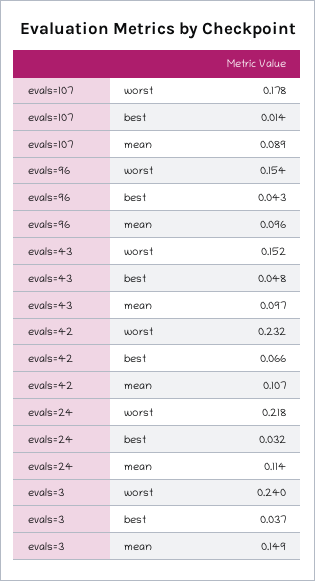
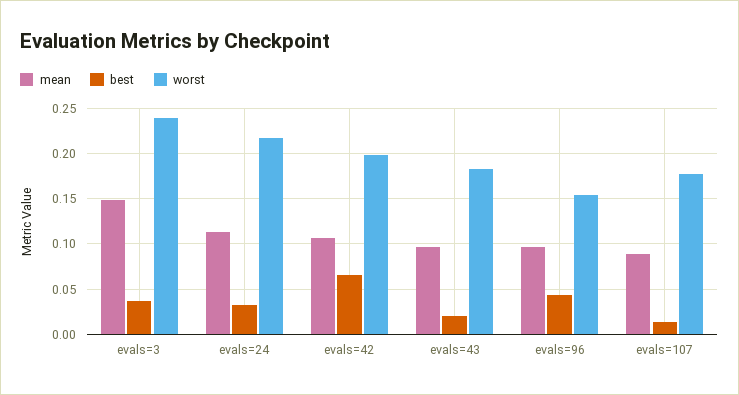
  {
    "worst": {
      "evals=107": 0.178,
      "evals=96": 0.154,
-     "evals=43": 0.152,
+     "evals=43": 0.18,
-     "evals=42": 0.232,
+     "evals=42": 0.2,
      "evals=24": 0.218,
      "evals=3": 0.24
    },
    "best": {
      "evals=107": 0.014,
      "evals=96": 0.043,
-     "evals=43": 0.048,
+     "evals=43": 0.02,
      "evals=42": 0.066,
      "evals=24": 0.032,
      "evals=3": 0.037
    },
    "mean": {
      "evals=107": 0.089,
      "evals=96": 0.096,
      "evals=43": 0.097,
      "evals=42": 0.107,
      "evals=24": 0.114,
      "evals=3": 0.149
    }
  }

